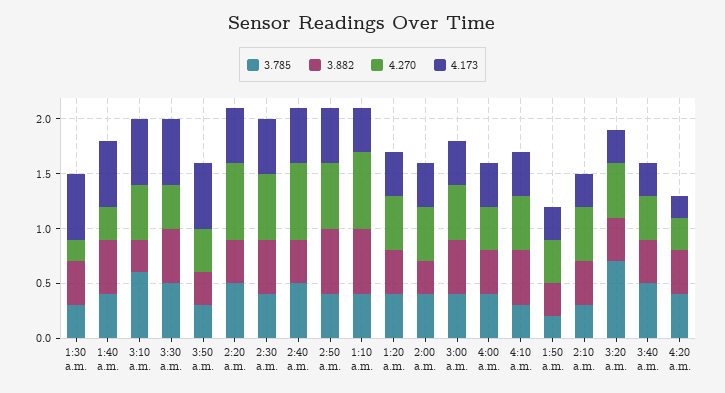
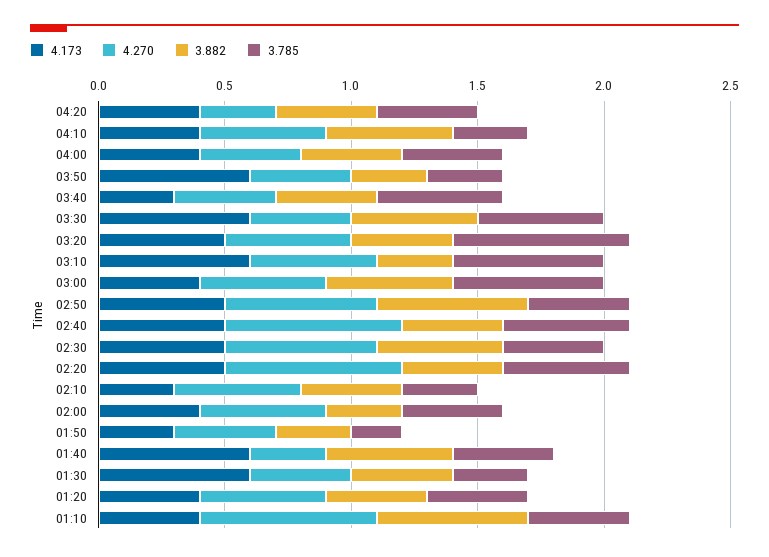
  {
    "3.785": {
      "1:30 a.m.": 0.3,
      "1:40 a.m.": 0.4,
      "3:10 a.m.": 0.6,
      "3:30 a.m.": 0.5,
      "3:50 a.m.": 0.3,
      "2:20 a.m.": 0.5,
      "2:30 a.m.": 0.4,
      "2:40 a.m.": 0.5,
      "2:50 a.m.": 0.4,
      "1:10 a.m.": 0.4,
      "1:20 a.m.": 0.4,
      "2:00 a.m.": 0.4,
-     "3:00 a.m.": 0.4,
+     "3:00 a.m.": 0.6,
      "4:00 a.m.": 0.4,
      "4:10 a.m.": 0.3,
      "1:50 a.m.": 0.2,
      "2:10 a.m.": 0.3,
      "3:20 a.m.": 0.7,
      "3:40 a.m.": 0.5,
      "4:20 a.m.": 0.4
    },
    "3.882": {
      "1:30 a.m.": 0.4,
      "1:40 a.m.": 0.5,
      "3:10 a.m.": 0.3,
      "3:30 a.m.": 0.5,
      "3:50 a.m.": 0.3,
      "2:20 a.m.": 0.4,
      "2:30 a.m.": 0.5,
      "2:40 a.m.": 0.4,
      "2:50 a.m.": 0.6,
      "1:10 a.m.": 0.6,
      "1:20 a.m.": 0.4,
      "2:00 a.m.": 0.3,
      "3:00 a.m.": 0.5,
      "4:00 a.m.": 0.4,
      "4:10 a.m.": 0.5,
      "1:50 a.m.": 0.3,
      "2:10 a.m.": 0.4,
      "3:20 a.m.": 0.4,
      "3:40 a.m.": 0.4,
      "4:20 a.m.": 0.4
    },
    "4.270": {
-     "1:30 a.m.": 0.2,
+     "1:30 a.m.": 0.4,
      "1:40 a.m.": 0.3,
      "3:10 a.m.": 0.5,
      "3:30 a.m.": 0.4,
      "3:50 a.m.": 0.4,
      "2:20 a.m.": 0.7,
      "2:30 a.m.": 0.6,
      "2:40 a.m.": 0.7,
      "2:50 a.m.": 0.6,
      "1:10 a.m.": 0.7,
      "1:20 a.m.": 0.5,
      "2:00 a.m.": 0.5,
      "3:00 a.m.": 0.5,
      "4:00 a.m.": 0.4,
      "4:10 a.m.": 0.5,
      "1:50 a.m.": 0.4,
      "2:10 a.m.": 0.5,
      "3:20 a.m.": 0.5,
      "3:40 a.m.": 0.4,
      "4:20 a.m.": 0.3
    },
    "4.173": {
      "1:30 a.m.": 0.6,
      "1:40 a.m.": 0.6,
      "3:10 a.m.": 0.6,
      "3:30 a.m.": 0.6,
      "3:50 a.m.": 0.6,
      "2:20 a.m.": 0.5,
      "2:30 a.m.": 0.5,
      "2:40 a.m.": 0.5,
      "2:50 a.m.": 0.5,
      "1:10 a.m.": 0.4,
      "1:20 a.m.": 0.4,
      "2:00 a.m.": 0.4,
      "3:00 a.m.": 0.4,
      "4:00 a.m.": 0.4,
      "4:10 a.m.": 0.4,
      "1:50 a.m.": 0.3,
      "2:10 a.m.": 0.3,
-     "3:20 a.m.": 0.3,
+     "3:20 a.m.": 0.5,
      "3:40 a.m.": 0.3,
-     "4:20 a.m.": 0.2
+     "4:20 a.m.": 0.4
    }
  }

